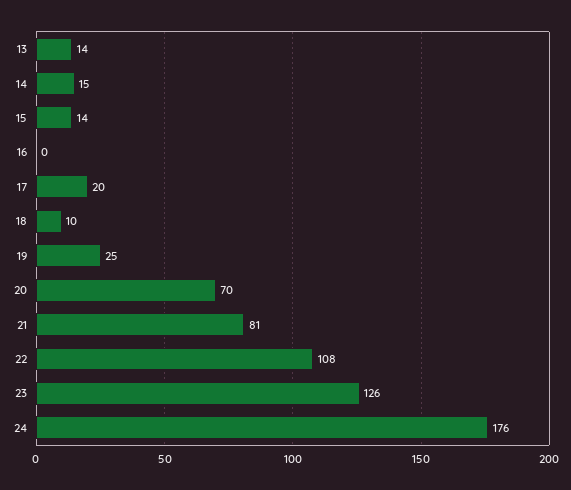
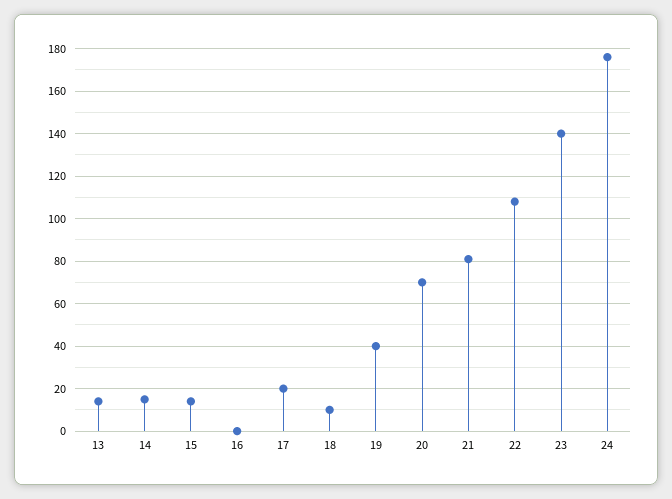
  {
    "13": 14,
    "14": 15,
    "15": 14,
    "16": 0,
    "17": 20,
    "18": 10,
-   "19": 25,
+   "19": 40,
    "20": 70,
    "21": 81,
    "22": 108,
-   "23": 126,
+   "23": 140,
    "24": 176
  }

